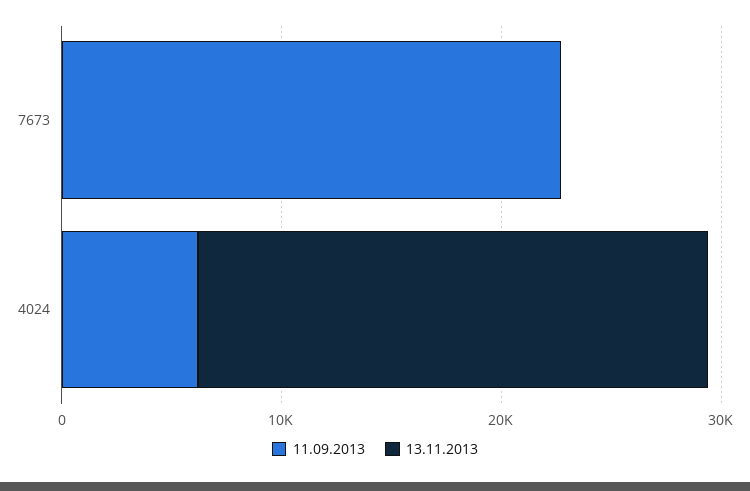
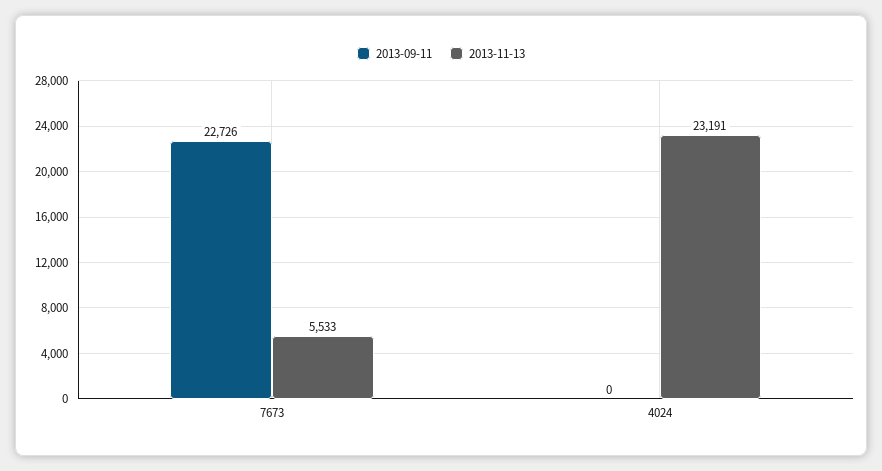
  {
    "11.09.2013": {
      "7673": 22726,
-     "4024": 6000
+     "4024": 0
    },
    "13.11.2013": {
-     "7673": 0,
+     "7673": 5533,
      "4024": 23191
    }
  }

